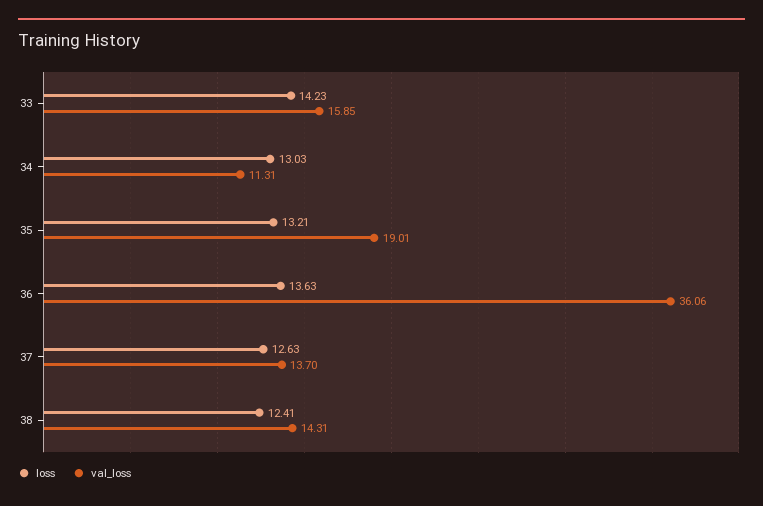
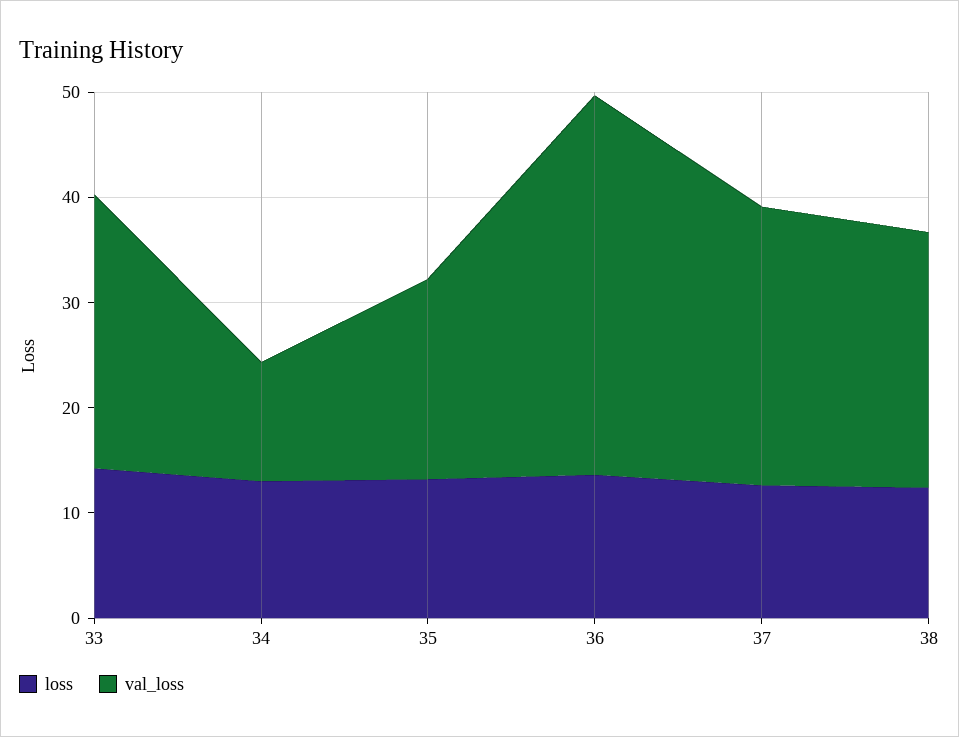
  {
    "loss": {
      "33": 14.23,
      "34": 13.03,
      "35": 13.21,
      "36": 13.63,
      "37": 12.63,
      "38": 12.41
    },
    "val_loss": {
-     "33": 15.85,
+     "33": 26,
      "34": 11.31,
      "35": 19.01,
      "36": 36.06,
-     "37": 13.7,
+     "37": 26,
-     "38": 14.31
+     "38": 24
    }
  }

